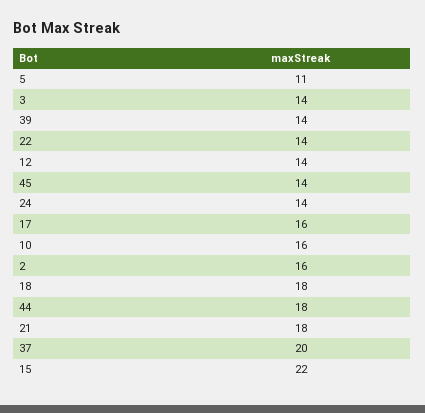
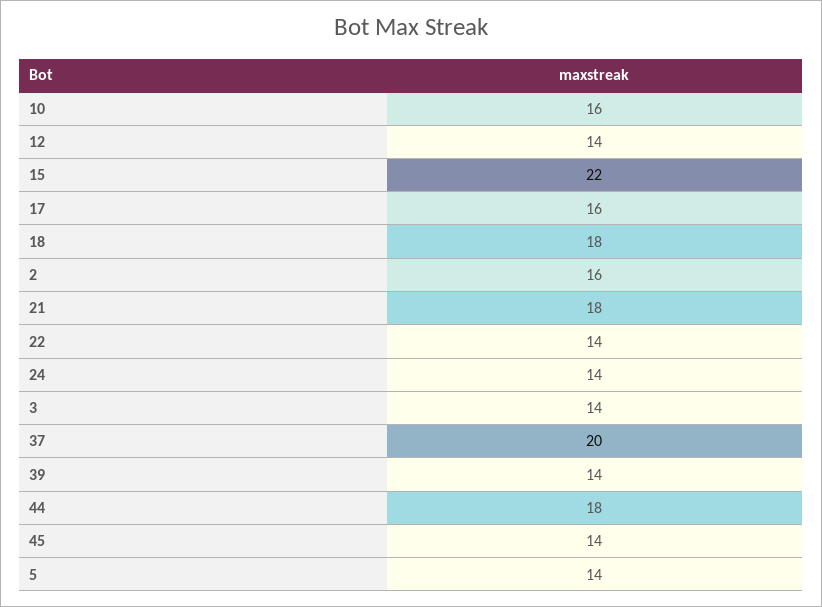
  {
-   "5": 11,
+   "5": 14,
    "3": 14,
    "39": 14,
    "22": 14,
    "12": 14,
    "45": 14,
    "24": 14,
    "17": 16,
    "10": 16,
    "2": 16,
    "18": 18,
    "44": 18,
    "21": 18,
    "37": 20,
    "15": 22
  }

